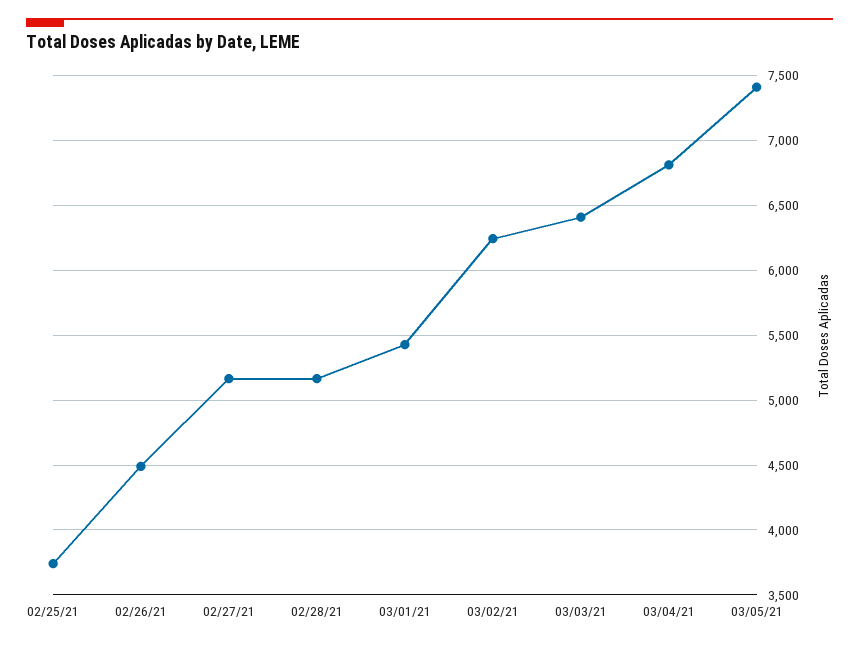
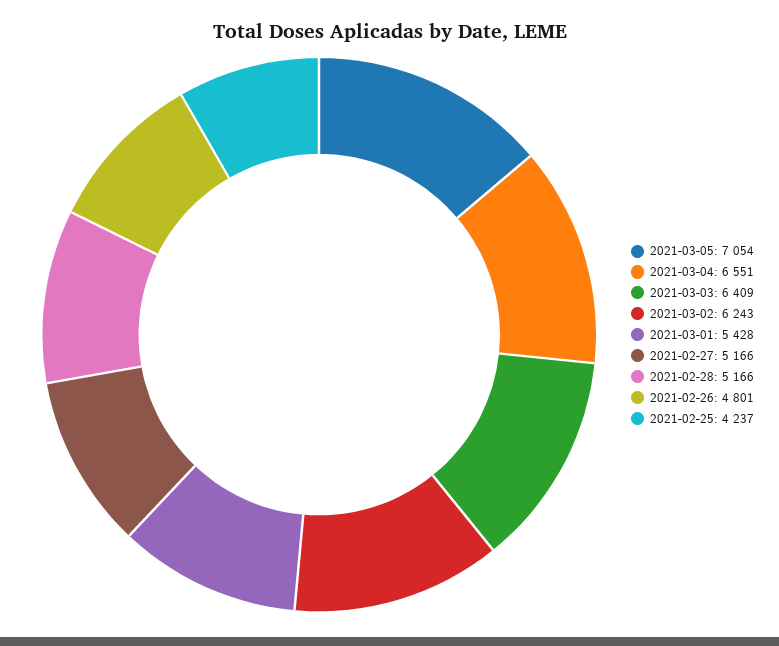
  {
-   "02/25/21": 3750,
+   "02/25/21": 4237,
-   "02/26/21": 4500,
+   "02/26/21": 4801,
    "02/27/21": 5166,
    "02/28/21": 5166,
    "03/01/21": 5428,
    "03/02/21": 6243,
    "03/03/21": 6409,
-   "03/04/21": 6800,
+   "03/04/21": 6551,
-   "03/05/21": 7400
+   "03/05/21": 7054
  }

